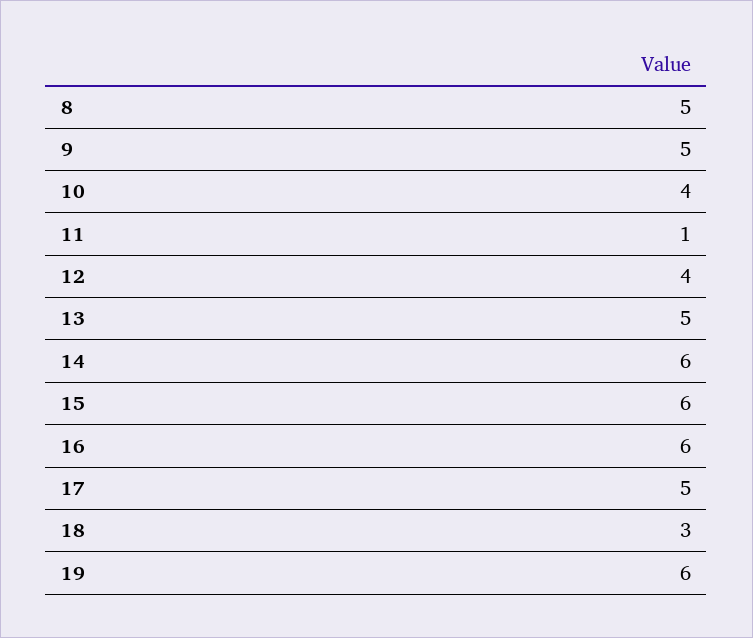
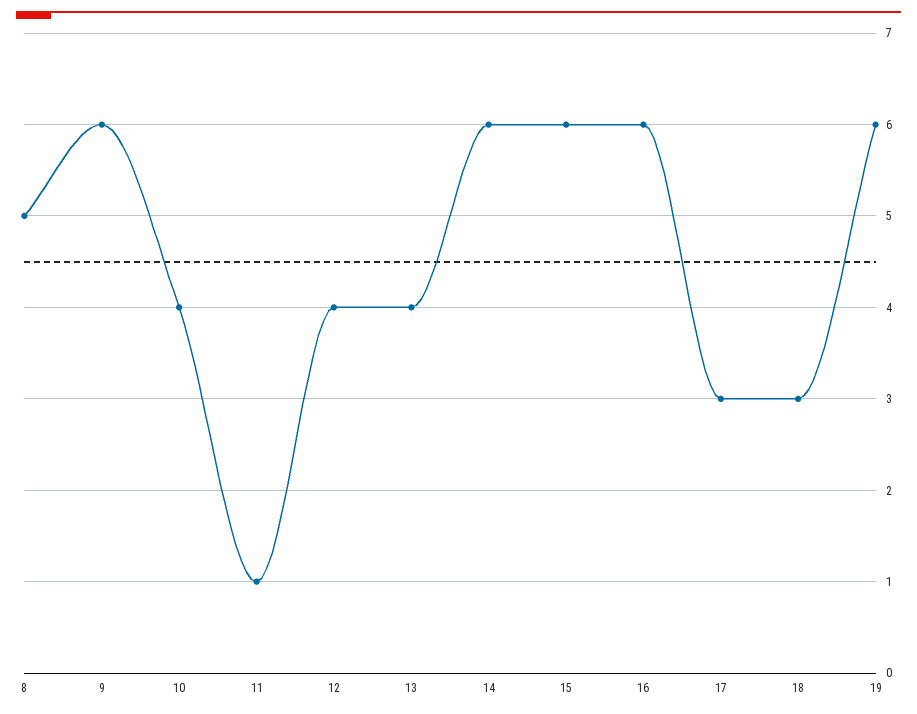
  {
    "8": 5,
-   "9": 5,
+   "9": 6,
    "10": 4,
    "11": 1,
    "12": 4,
-   "13": 5,
+   "13": 4,
    "14": 6,
    "15": 6,
    "16": 6,
-   "17": 5,
+   "17": 3,
    "18": 3,
    "19": 6
  }

